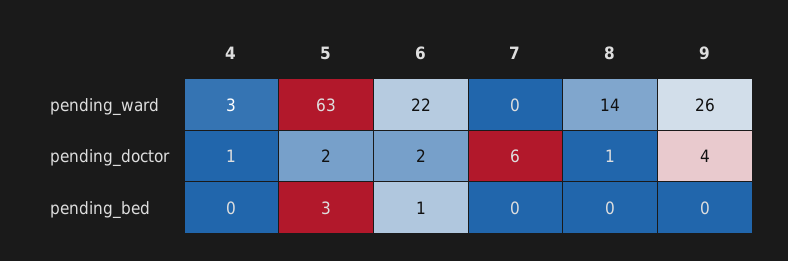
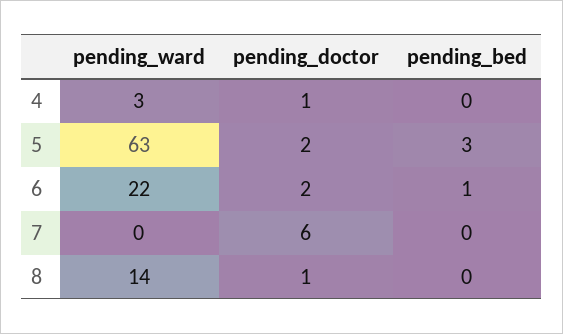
  {
    "4": {
      "pending_ward": 3,
      "pending_doctor": 1,
      "pending_bed": 0
    },
    "5": {
      "pending_ward": 63,
      "pending_doctor": 2,
      "pending_bed": 3
    },
    "6": {
      "pending_ward": 22,
      "pending_doctor": 2,
      "pending_bed": 1
    },
    "7": {
      "pending_ward": 0,
      "pending_doctor": 6,
      "pending_bed": 0
    },
    "8": {
      "pending_ward": 14,
      "pending_doctor": 1,
      "pending_bed": 0
-   },
+   }
-   "9": {
-     "pending_ward": 26,
-     "pending_doctor": 4,
-     "pending_bed": 0
-   }
  }

